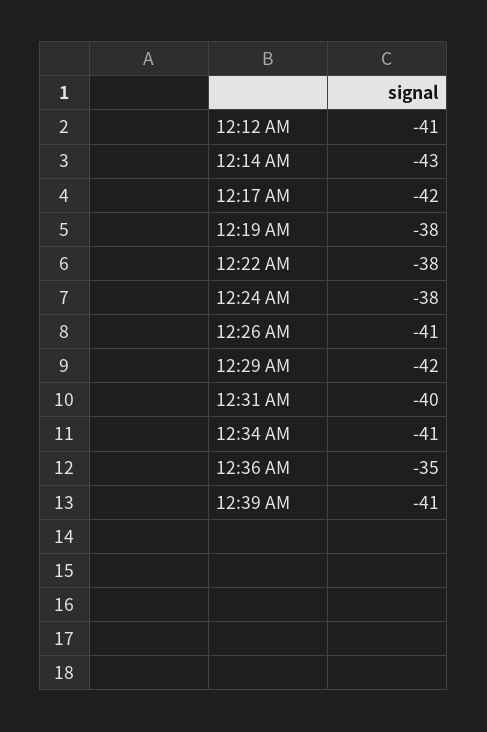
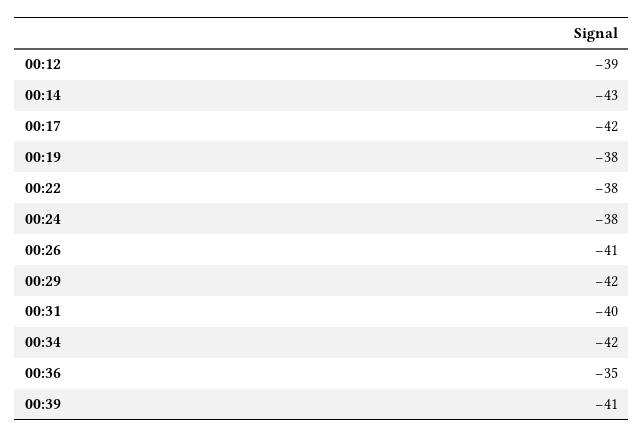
  {
-   "12:12 AM": -41,
+   "12:12 AM": -39,
    "12:14 AM": -43,
    "12:17 AM": -42,
    "12:19 AM": -38,
    "12:22 AM": -38,
    "12:24 AM": -38,
    "12:26 AM": -41,
    "12:29 AM": -42,
    "12:31 AM": -40,
-   "12:34 AM": -41,
+   "12:34 AM": -42,
    "12:36 AM": -35,
    "12:39 AM": -41
  }

